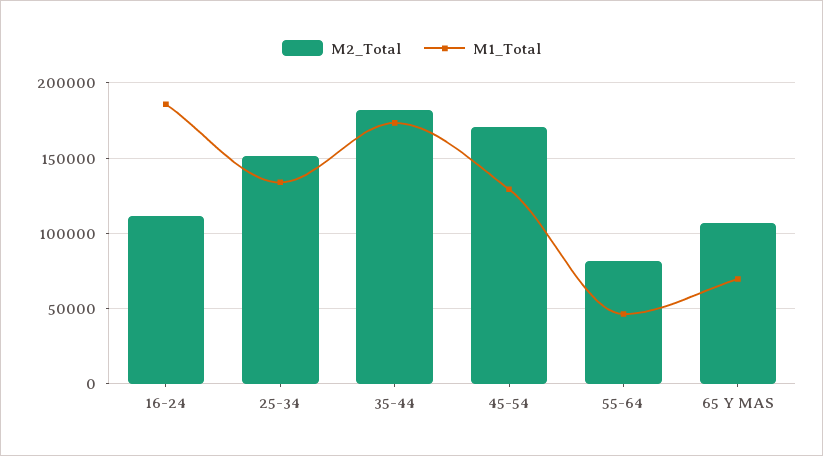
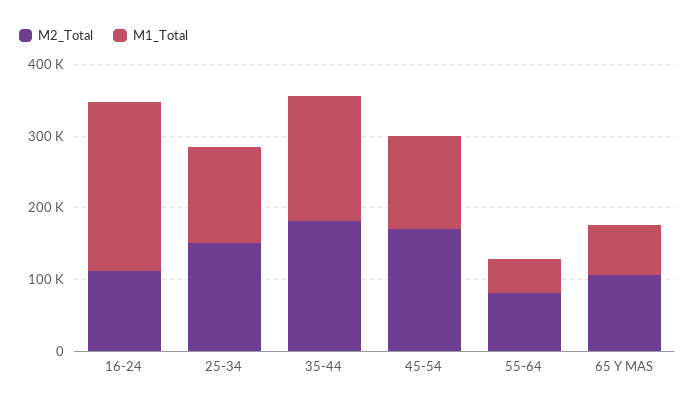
  {
    "M2_Total": {
      "16-24": 110000,
      "25-34": 150000,
      "35-44": 180000,
      "45-54": 170000,
      "55-64": 80000,
      "65 Y MAS": 105000
    },
    "M1_Total": {
-     "16-24": 185000,
+     "16-24": 240000,
      "25-34": 135000,
      "35-44": 175000,
      "45-54": 130000,
      "55-64": 45000,
      "65 Y MAS": 70000
    }
  }

